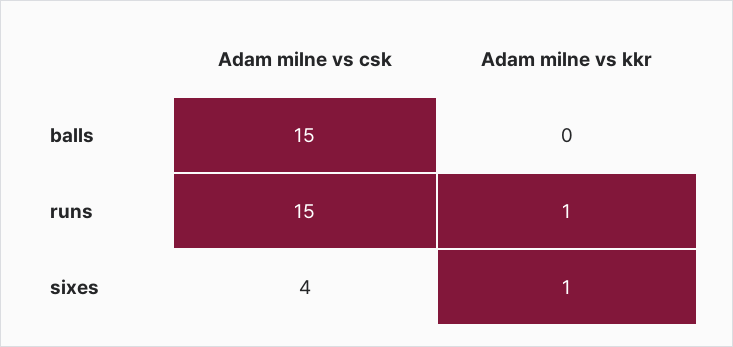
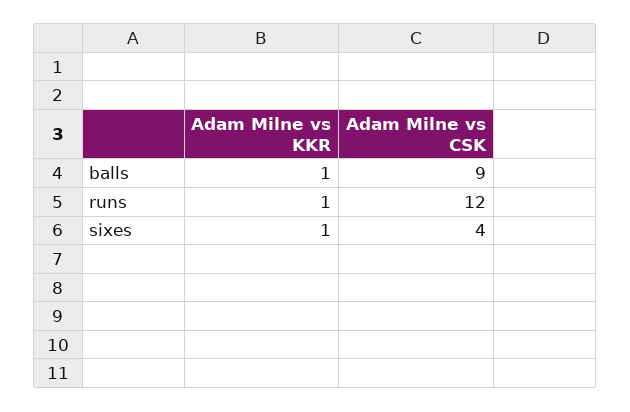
  {
    "Adam milne vs csk": {
-     "balls": 15,
+     "balls": 9,
-     "runs": 15,
+     "runs": 12,
      "sixes": 4
    },
    "Adam milne vs kkr": {
-     "balls": 0,
+     "balls": 1,
      "runs": 1,
      "sixes": 1
    }
  }

